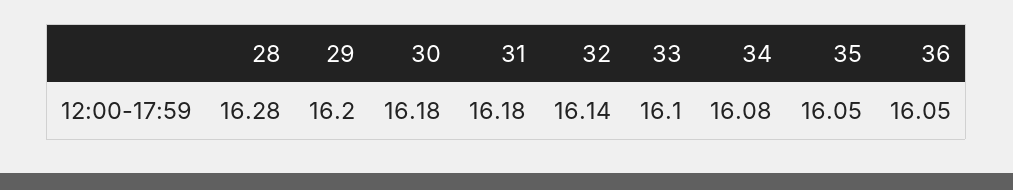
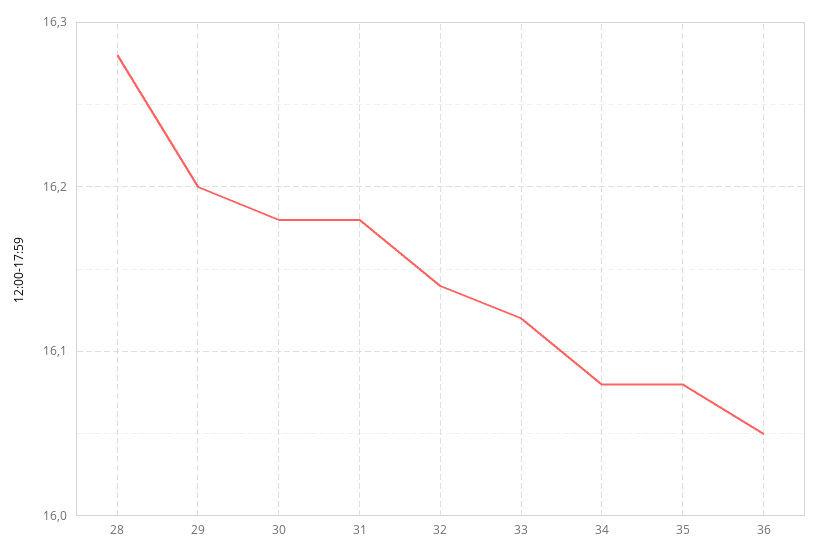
  {
    "28": 16.28,
    "29": 16.2,
    "30": 16.18,
    "31": 16.18,
    "32": 16.14,
-   "33": 16.1,
+   "33": 16.12,
    "34": 16.08,
-   "35": 16.05,
+   "35": 16.08,
    "36": 16.05
  }

